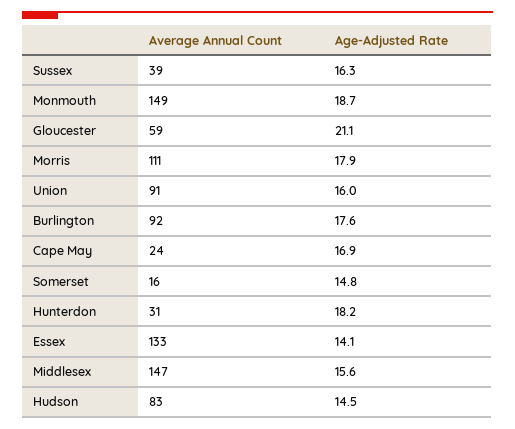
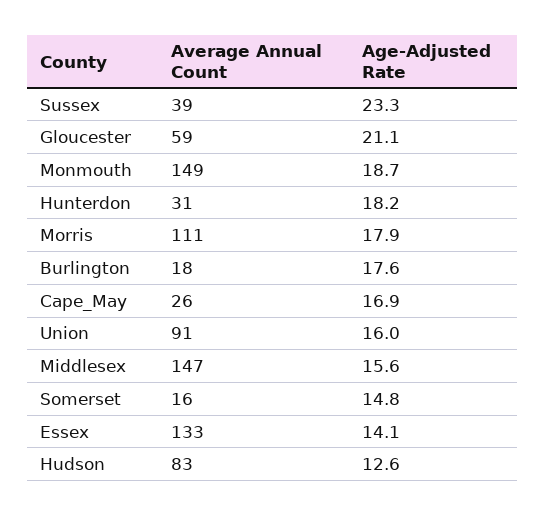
  {
    "Average Annual Count": {
      "Sussex": 39,
      "Monmouth": 149,
      "Gloucester": 59,
      "Morris": 111,
      "Union": 91,
-     "Burlington": 92,
+     "Burlington": 18,
-     "Cape May": 24,
+     "Cape May": 26,
      "Somerset": 16,
      "Hunterdon": 31,
      "Essex": 133,
      "Middlesex": 147,
      "Hudson": 83
    },
    "Age-Adjusted Rate": {
-     "Sussex": 16.3,
+     "Sussex": 23.3,
      "Monmouth": 18.7,
      "Gloucester": 21.1,
      "Morris": 17.9,
      "Union": 16,
      "Burlington": 17.6,
      "Cape May": 16.9,
      "Somerset": 14.8,
      "Hunterdon": 18.2,
      "Essex": 14.1,
      "Middlesex": 15.6,
-     "Hudson": 14.5
+     "Hudson": 12.6
    }
  }

